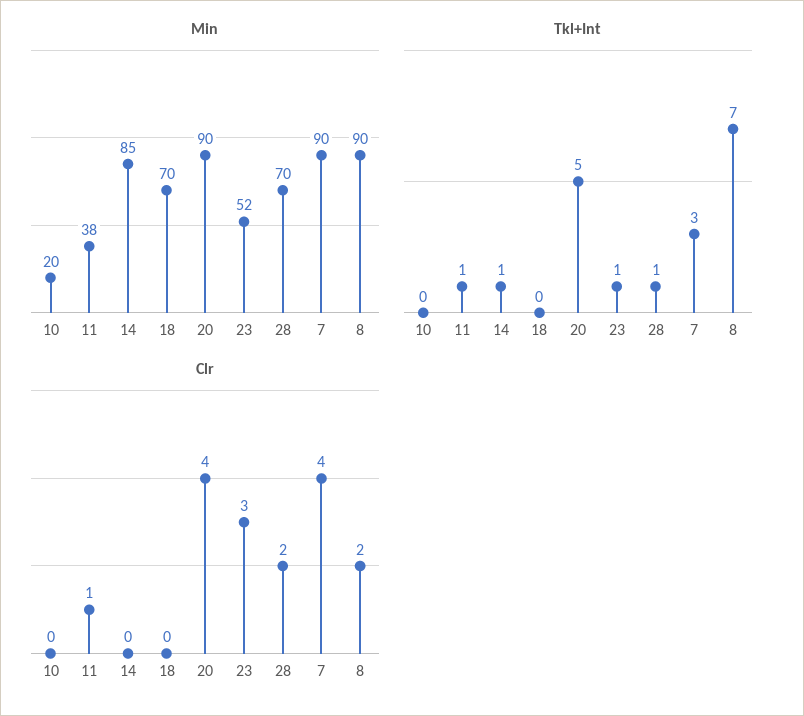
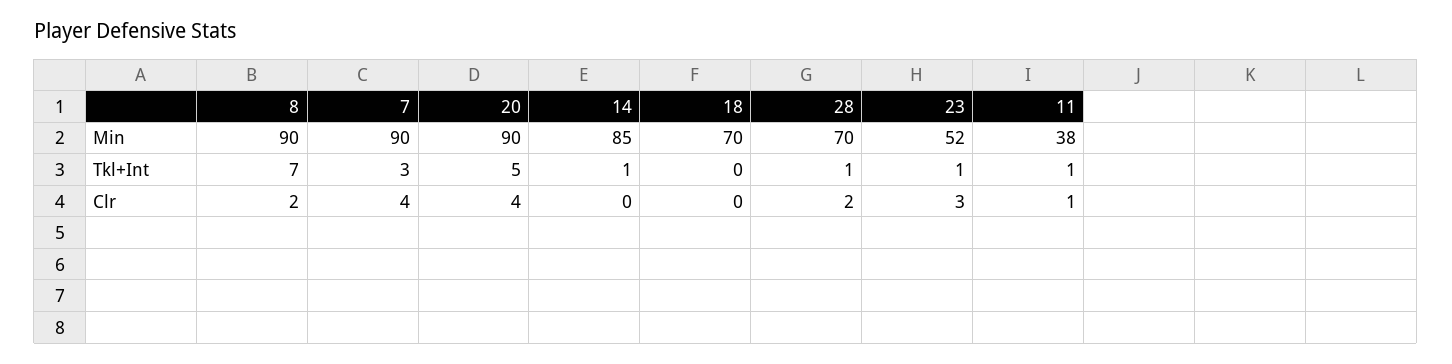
  {
    "Min": {
-     "10": 20,
      "11": 38,
      "14": 85,
      "18": 70,
      "20": 90,
      "23": 52,
      "28": 70,
      "7": 90,
      "8": 90
    },
    "Tkl+Int": {
-     "10": 0,
      "11": 1,
      "14": 1,
      "18": 0,
      "20": 5,
      "23": 1,
      "28": 1,
      "7": 3,
      "8": 7
    },
    "Clr": {
-     "10": 0,
      "11": 1,
      "14": 0,
      "18": 0,
      "20": 4,
      "23": 3,
      "28": 2,
      "7": 4,
      "8": 2
    }
  }

